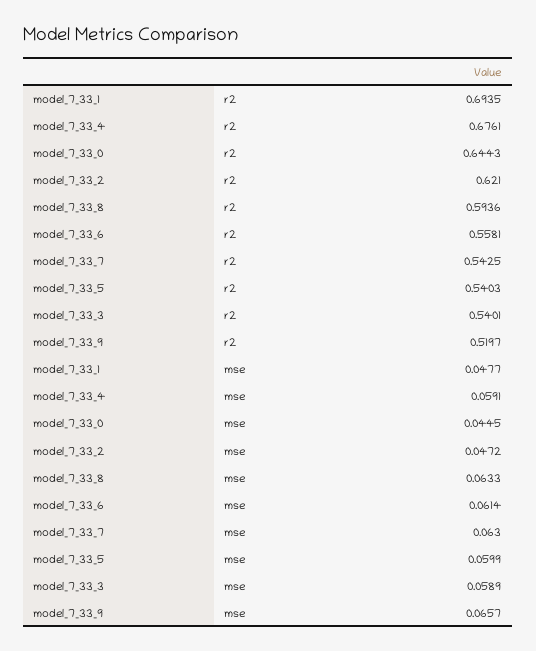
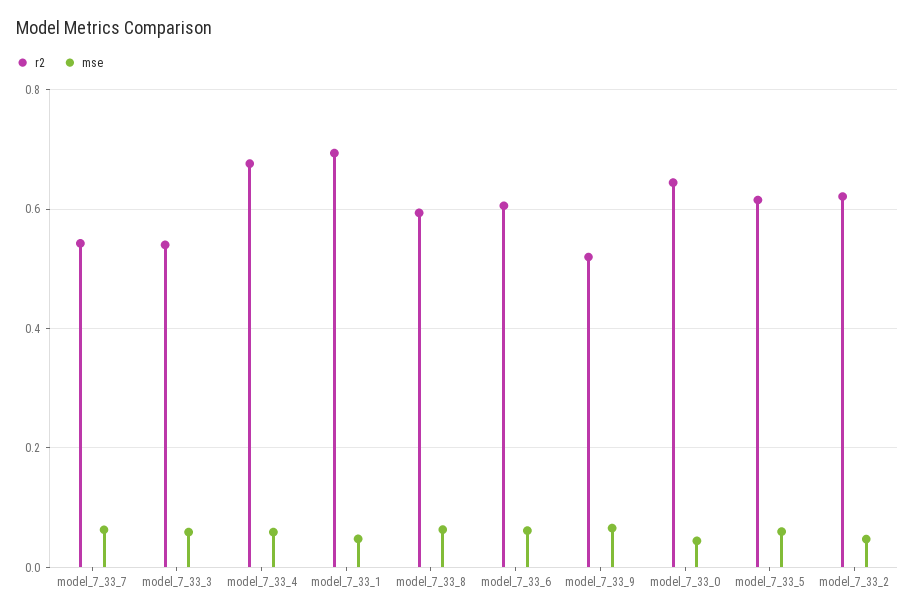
  {
    "r2": {
      "model_7_33_1": 0.6935,
      "model_7_33_4": 0.6761,
      "model_7_33_0": 0.6443,
      "model_7_33_2": 0.621,
      "model_7_33_8": 0.5936,
-     "model_7_33_6": 0.5581,
+     "model_7_33_6": 0.6,
      "model_7_33_7": 0.5425,
-     "model_7_33_5": 0.5403,
+     "model_7_33_5": 0.62,
      "model_7_33_3": 0.5401,
      "model_7_33_9": 0.5197
    },
    "mse": {
      "model_7_33_1": 0.0477,
      "model_7_33_4": 0.0591,
      "model_7_33_0": 0.0445,
      "model_7_33_2": 0.0472,
      "model_7_33_8": 0.0633,
      "model_7_33_6": 0.0614,
      "model_7_33_7": 0.063,
      "model_7_33_5": 0.0599,
      "model_7_33_3": 0.0589,
      "model_7_33_9": 0.0657
    }
  }

